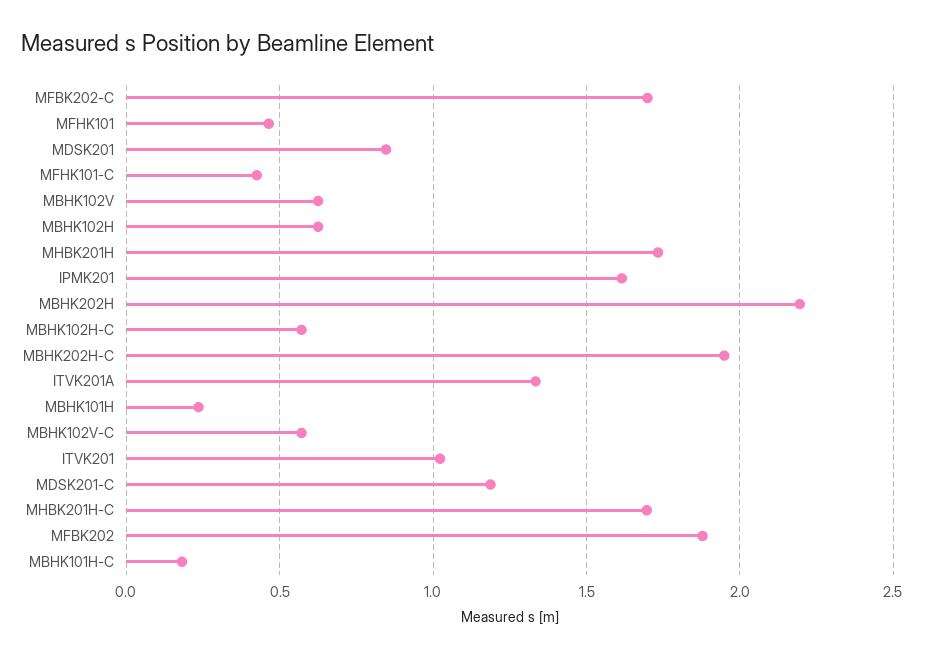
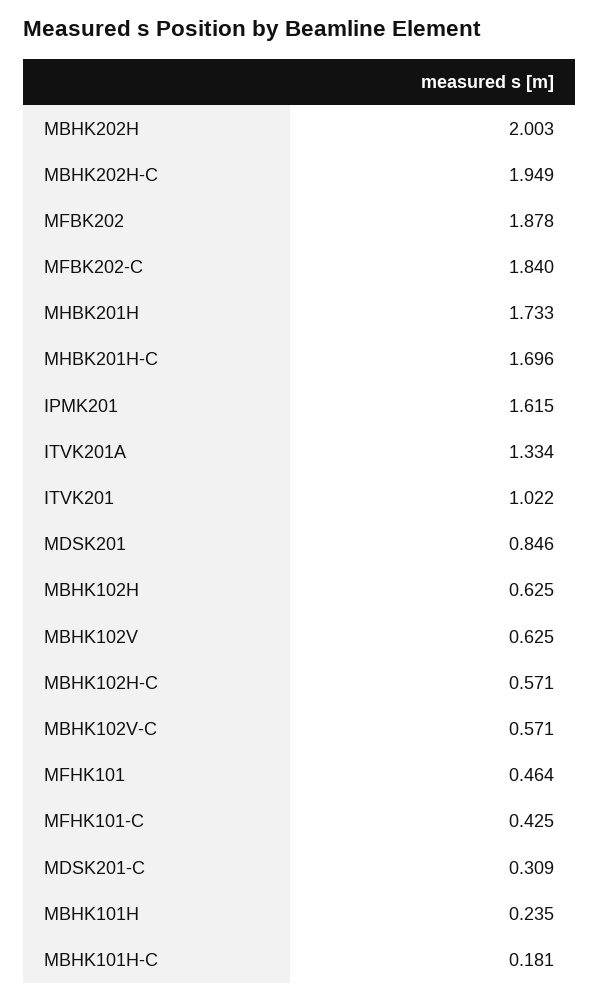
  {
-   "MFBK202-C": 1.7,
+   "MFBK202-C": 1.84,
    "MFHK101": 0.464,
    "MDSK201": 0.846,
    "MFHK101-C": 0.425,
    "MBHK102V": 0.625,
    "MBHK102H": 0.625,
    "MHBK201H": 1.733,
    "IPMK201": 1.615,
-   "MBHK202H": 2.2,
+   "MBHK202H": 2.003,
    "MBHK102H-C": 0.571,
    "MBHK202H-C": 1.949,
    "ITVK201A": 1.334,
    "MBHK101H": 0.235,
    "MBHK102V-C": 0.571,
    "ITVK201": 1.022,
-   "MDSK201-C": 1.2,
+   "MDSK201-C": 0.309,
    "MHBK201H-C": 1.696,
    "MFBK202": 1.878,
    "MBHK101H-C": 0.181
  }

